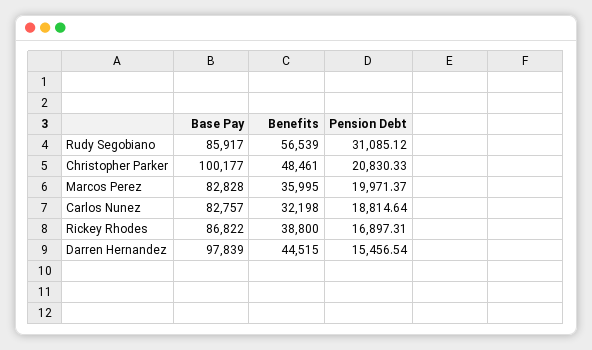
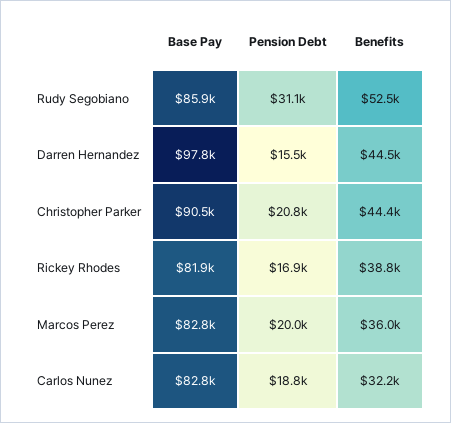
  {
    "Base Pay": {
      "Rudy Segobiano": 85917,
-     "Christopher Parker": 100177,
+     "Christopher Parker": 90500,
      "Marcos Perez": 82828,
      "Carlos Nunez": 82757,
-     "Rickey Rhodes": 86822,
+     "Rickey Rhodes": 81900,
      "Darren Hernandez": 97839
    },
    "Benefits": {
-     "Rudy Segobiano": 56539,
+     "Rudy Segobiano": 52500,
-     "Christopher Parker": 48461,
+     "Christopher Parker": 44400,
      "Marcos Perez": 35995,
      "Carlos Nunez": 32198,
      "Rickey Rhodes": 38800,
      "Darren Hernandez": 44515
    },
    "Pension Debt": {
      "Rudy Segobiano": 31085.12,
      "Christopher Parker": 20830.33,
      "Marcos Perez": 19971.37,
      "Carlos Nunez": 18814.64,
      "Rickey Rhodes": 16897.31,
      "Darren Hernandez": 15456.54
    }
  }

